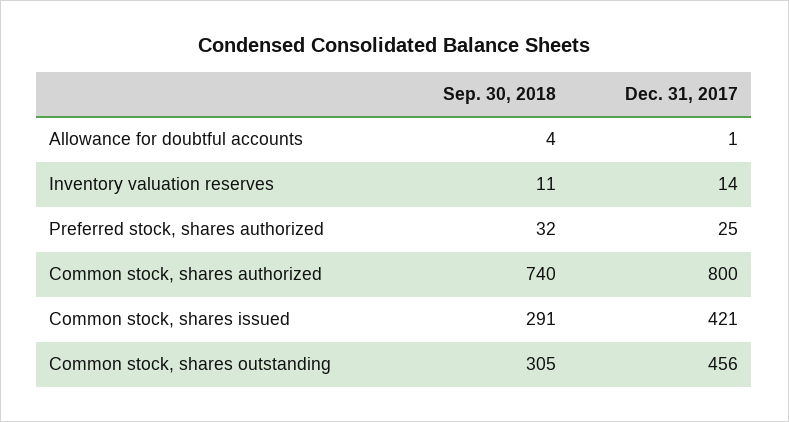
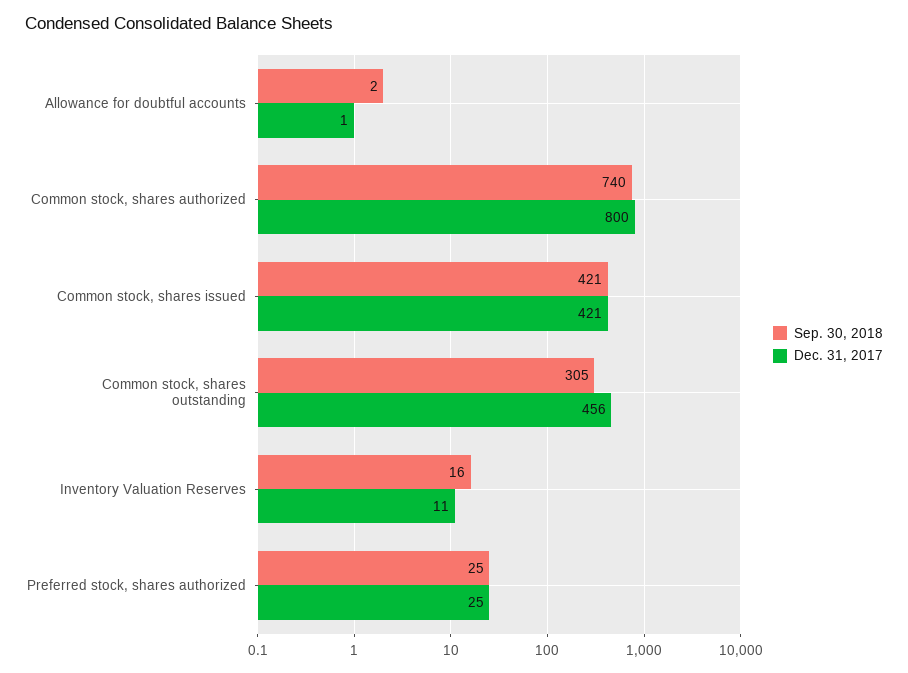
  {
    "Sep. 30, 2018": {
-     "Allowance for doubtful accounts": 4,
+     "Allowance for doubtful accounts": 2,
-     "Inventory valuation reserves": 11,
+     "Inventory valuation reserves": 16,
-     "Preferred stock, shares authorized": 32,
+     "Preferred stock, shares authorized": 25,
      "Common stock, shares authorized": 740,
-     "Common stock, shares issued": 291,
+     "Common stock, shares issued": 421,
      "Common stock, shares outstanding": 305
    },
    "Dec. 31, 2017": {
      "Allowance for doubtful accounts": 1,
-     "Inventory valuation reserves": 14,
+     "Inventory valuation reserves": 11,
      "Preferred stock, shares authorized": 25,
      "Common stock, shares authorized": 800,
      "Common stock, shares issued": 421,
      "Common stock, shares outstanding": 456
    }
  }

